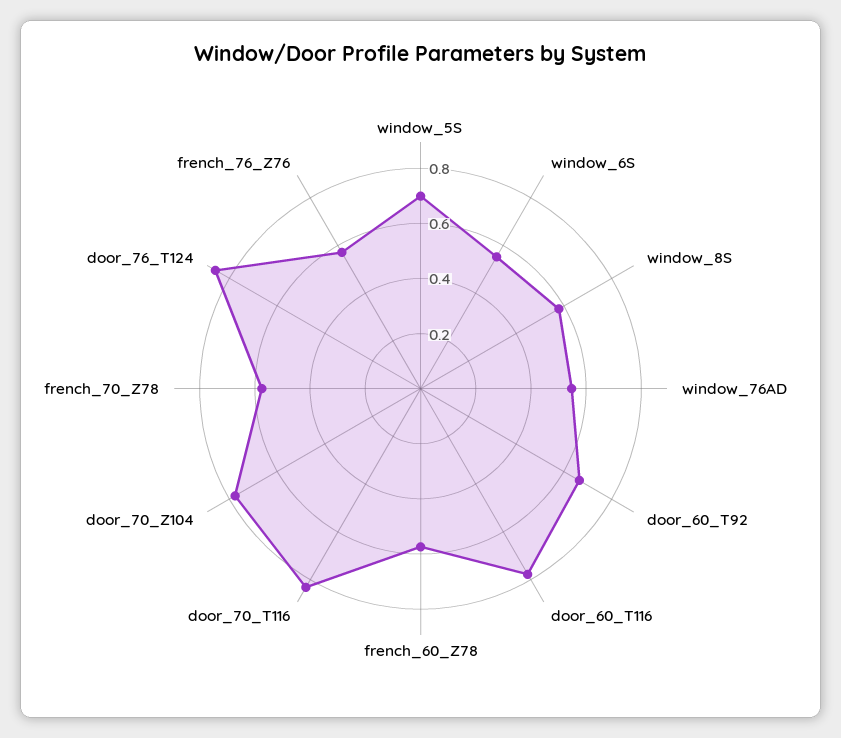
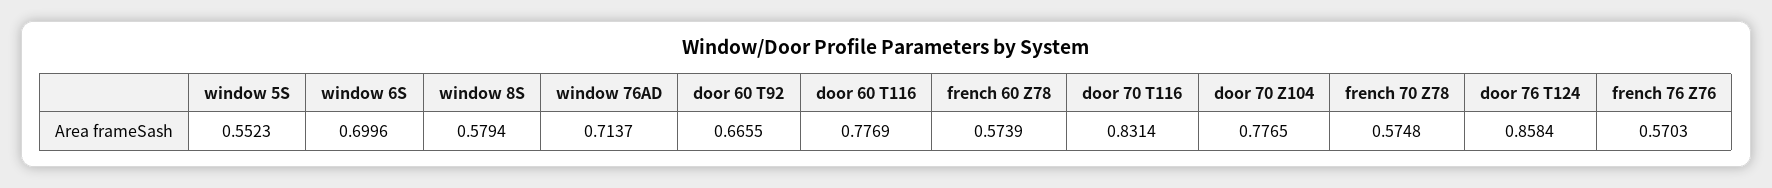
  {
-   "window_5S": 0.7,
+   "window_5S": 0.5523,
-   "window_6S": 0.55,
+   "window_6S": 0.6996,
    "window_8S": 0.5794,
-   "window_76AD": 0.55,
+   "window_76AD": 0.7137,
    "door_60_T92": 0.6655,
    "door_60_T116": 0.7769,
    "french_60_Z78": 0.5739,
    "door_70_T116": 0.8314,
    "door_70_Z104": 0.7765,
    "french_70_Z78": 0.5748,
    "door_76_T124": 0.8584,
    "french_76_Z76": 0.5703
  }

